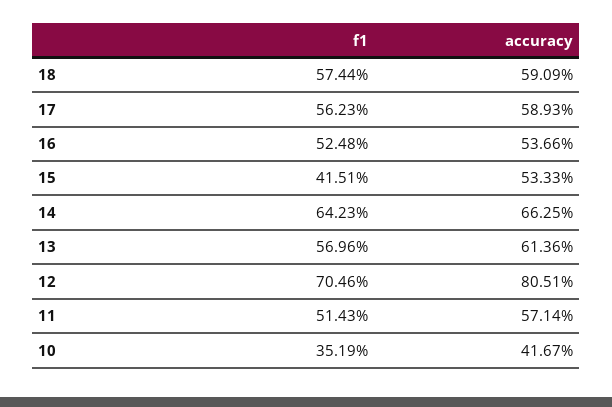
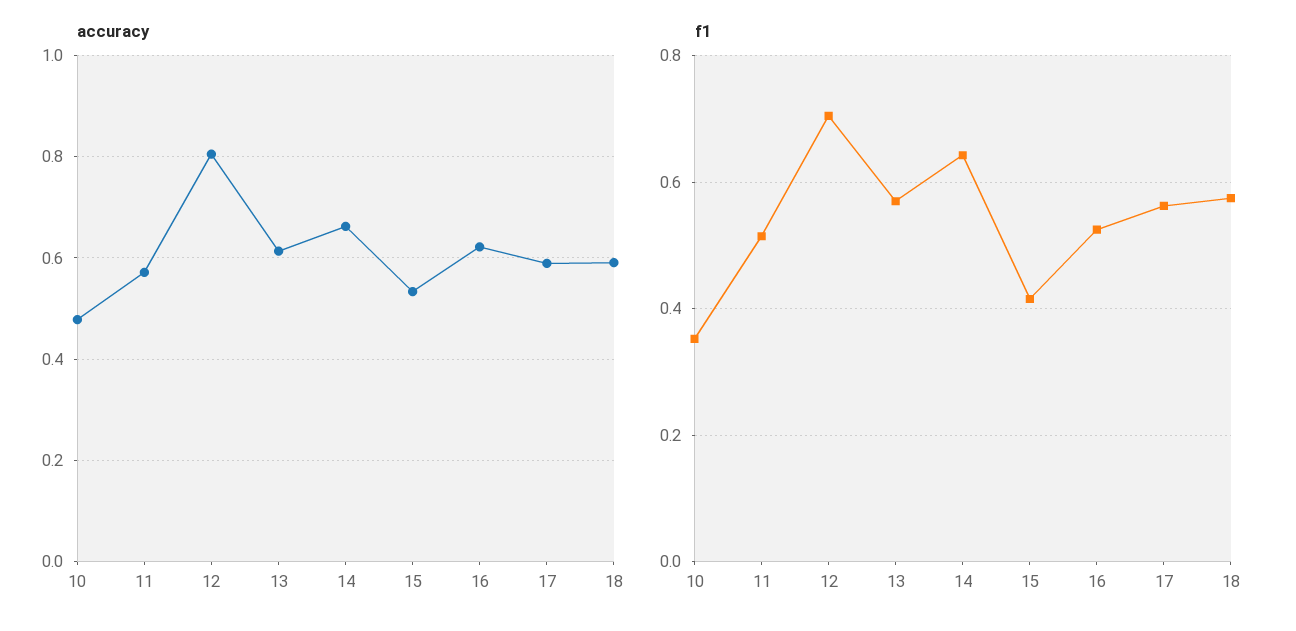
  {
    "f1": {
      "18": 0.5744,
      "17": 0.5623,
      "16": 0.5248,
      "15": 0.4151,
      "14": 0.6423,
      "13": 0.5696,
      "12": 0.7046,
      "11": 0.5143,
      "10": 0.3519
    },
    "accuracy": {
      "18": 0.5909,
      "17": 0.5893,
-     "16": 0.5366,
+     "16": 0.62,
      "15": 0.5333,
      "14": 0.6625,
      "13": 0.6136,
      "12": 0.8051,
      "11": 0.5714,
-     "10": 0.4167
+     "10": 0.48
    }
  }

